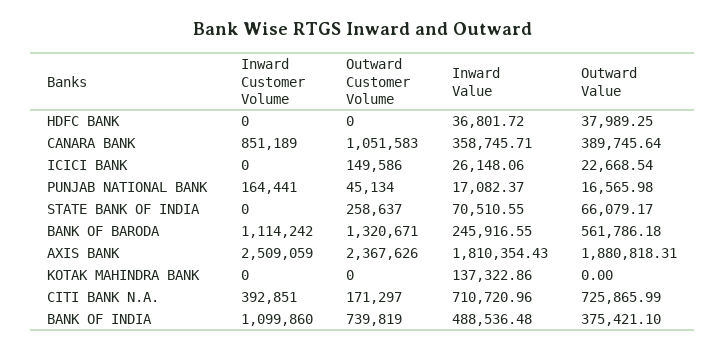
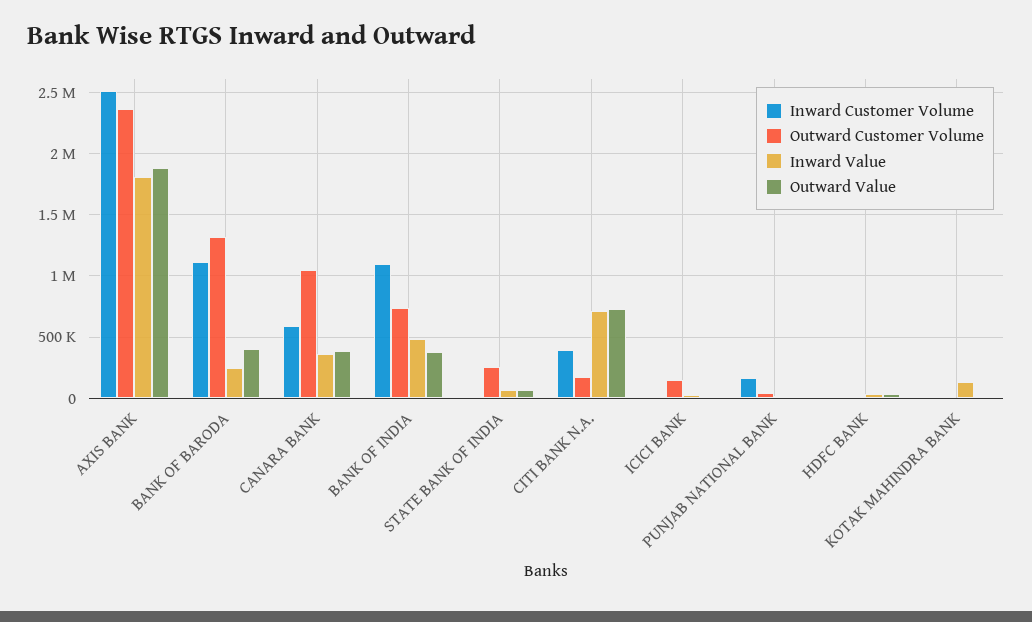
  {
    "Inward Customer Volume": {
      "HDFC BANK": 0,
-     "CANARA BANK": 851189,
+     "CANARA BANK": 600000,
      "ICICI BANK": 0,
      "PUNJAB NATIONAL BANK": 164441,
      "STATE BANK OF INDIA": 0,
      "BANK OF BARODA": 1114242,
      "AXIS BANK": 2509059,
      "KOTAK MAHINDRA BANK": 0,
      "CITI BANK N.A.": 392851,
      "BANK OF INDIA": 1099860
    },
    "Outward Customer Volume": {
      "HDFC BANK": 0,
      "CANARA BANK": 1051583,
      "ICICI BANK": 149586,
      "PUNJAB NATIONAL BANK": 45134,
      "STATE BANK OF INDIA": 258637,
      "BANK OF BARODA": 1320671,
      "AXIS BANK": 2367626,
      "KOTAK MAHINDRA BANK": 0,
      "CITI BANK N.A.": 171297,
      "BANK OF INDIA": 739819
    },
    "Inward Value": {
      "HDFC BANK": 36801.72,
      "CANARA BANK": 358745.71,
      "ICICI BANK": 26148.06,
      "PUNJAB NATIONAL BANK": 17082.37,
      "STATE BANK OF INDIA": 70510.55,
      "BANK OF BARODA": 245916.55,
      "AXIS BANK": 1810354.43,
      "KOTAK MAHINDRA BANK": 137322.86,
      "CITI BANK N.A.": 710720.96,
      "BANK OF INDIA": 488536.48
    },
    "Outward Value": {
      "HDFC BANK": 37989.25,
      "CANARA BANK": 389745.64,
      "ICICI BANK": 22668.54,
      "PUNJAB NATIONAL BANK": 16565.98,
      "STATE BANK OF INDIA": 66079.17,
-     "BANK OF BARODA": 561786.18,
+     "BANK OF BARODA": 400000,
      "AXIS BANK": 1880818.31,
      "KOTAK MAHINDRA BANK": 0,
      "CITI BANK N.A.": 725865.99,
      "BANK OF INDIA": 375421.1
    }
  }

